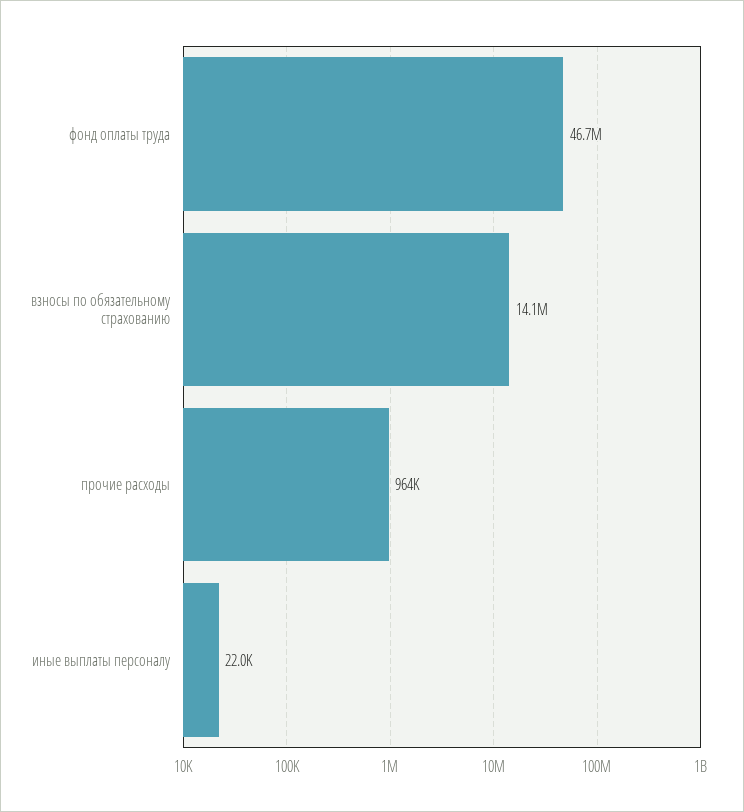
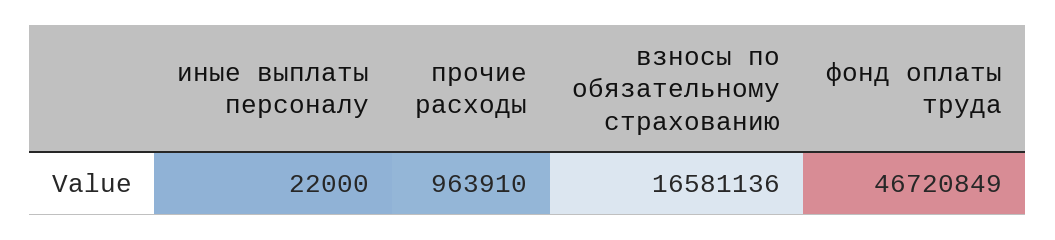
  {
    "фонд оплаты труда": 46720849,
-   "взносы по обязательному страхованию": 14100000,
+   "взносы по обязательному страхованию": 16581136,
    "прочие расходы": 963910,
    "иные выплаты персоналу": 22000
  }

